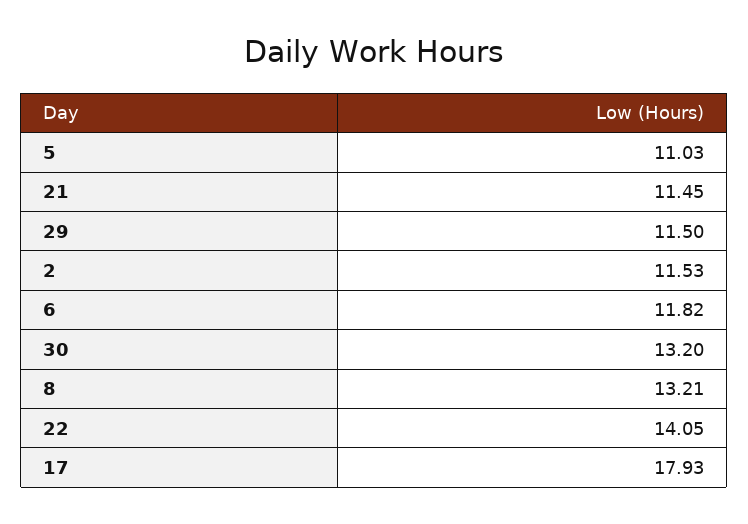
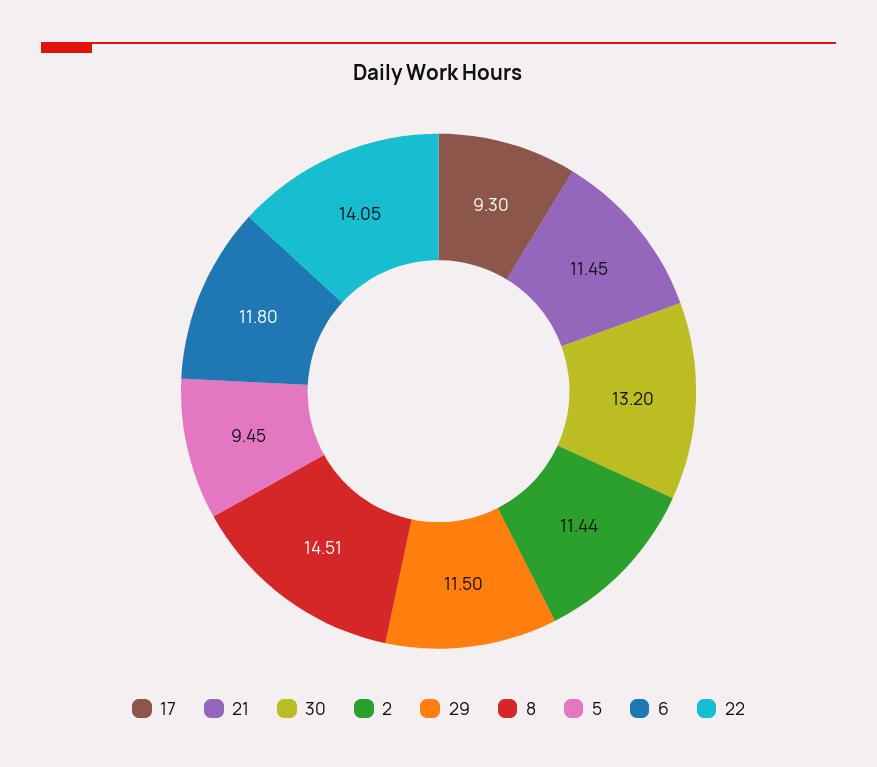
  {
-   "5": 11.03,
+   "5": 9.45,
    "21": 11.45,
    "29": 11.5,
-   "2": 11.53,
+   "2": 11.44,
-   "6": 11.82,
+   "6": 11.8,
    "30": 13.2,
-   "8": 13.21,
+   "8": 14.51,
    "22": 14.05,
-   "17": 17.93
+   "17": 9.3
  }

